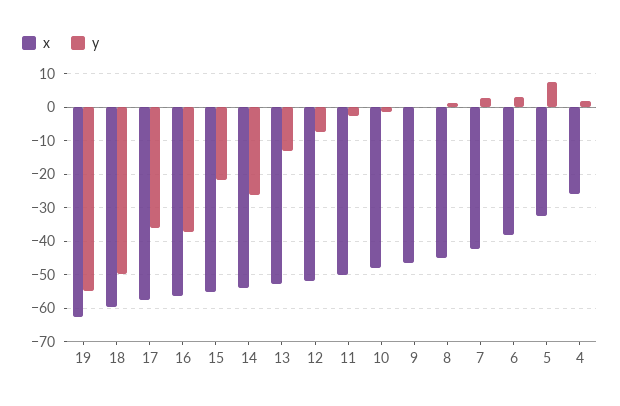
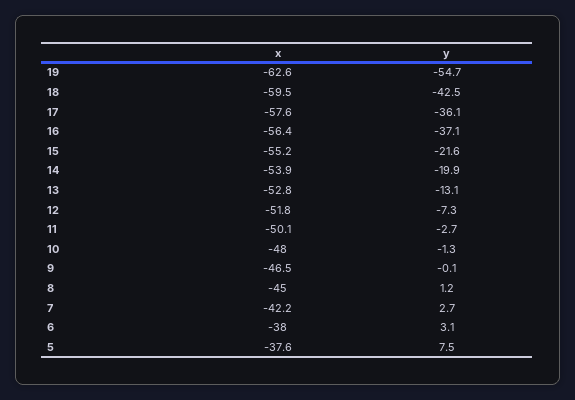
  {
    "x": {
      "19": -62.6,
      "18": -59.5,
      "17": -57.6,
      "16": -56.4,
      "15": -55.2,
      "14": -53.9,
      "13": -52.8,
      "12": -51.8,
      "11": -50.1,
      "10": -48,
      "9": -46.5,
      "8": -45,
      "7": -42.2,
      "6": -38,
-     "5": -32,
+     "5": -37.6
-     "4": -26
    },
    "y": {
      "19": -54.7,
-     "18": -50,
+     "18": -42.5,
      "17": -36.1,
      "16": -37.1,
      "15": -21.6,
-     "14": -26,
+     "14": -19.9,
      "13": -13.1,
      "12": -7.3,
      "11": -2.7,
      "10": -1.3,
      "9": -0.1,
      "8": 1.2,
      "7": 2.7,
      "6": 3.1,
-     "5": 7.5,
+     "5": 7.5
-     "4": 2
    }
  }

